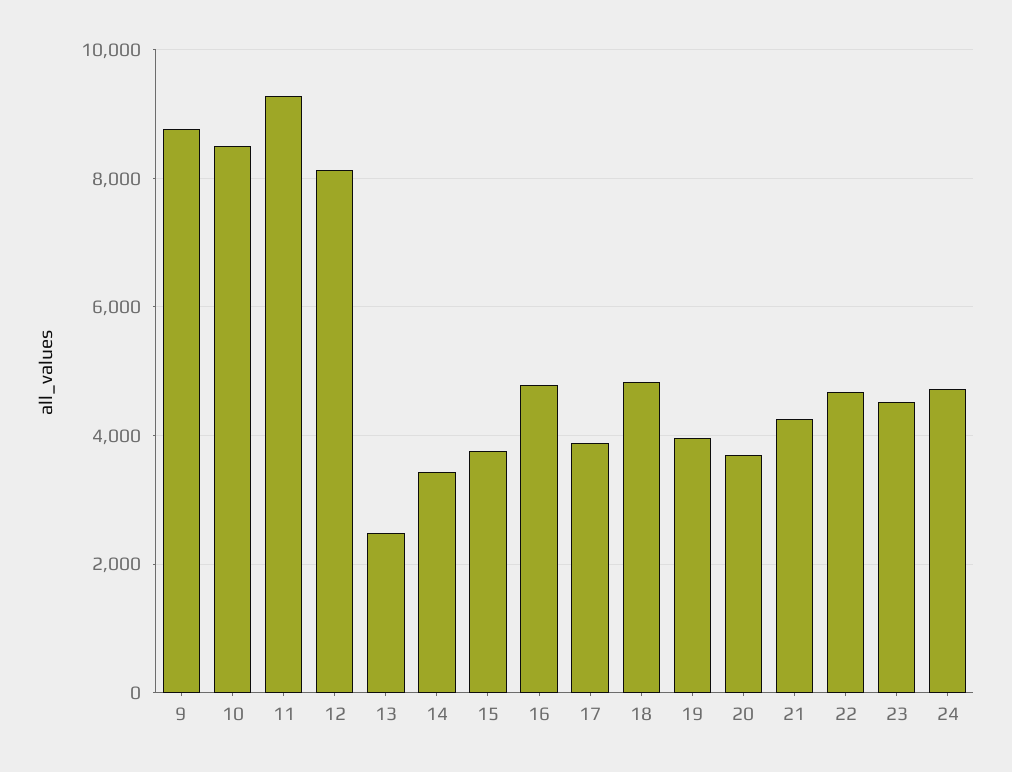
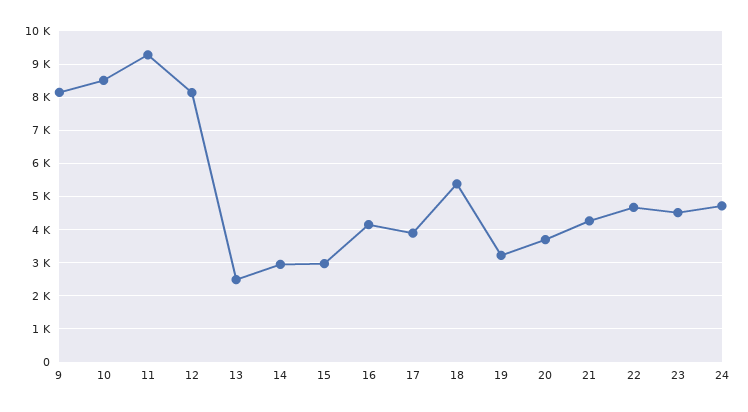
  {
-   "9": 8800,
+   "9": 8200,
    "10": 8600,
    "11": 9200,
    "12": 8200,
    "13": 2400,
-   "14": 3400,
+   "14": 3000,
-   "15": 3800,
+   "15": 3000,
-   "16": 4800,
+   "16": 4200,
    "17": 3800,
-   "18": 4800,
+   "18": 5400,
-   "19": 4000,
+   "19": 3200,
    "20": 3800,
    "21": 4200,
    "22": 4600,
    "23": 4600,
    "24": 4800
  }

